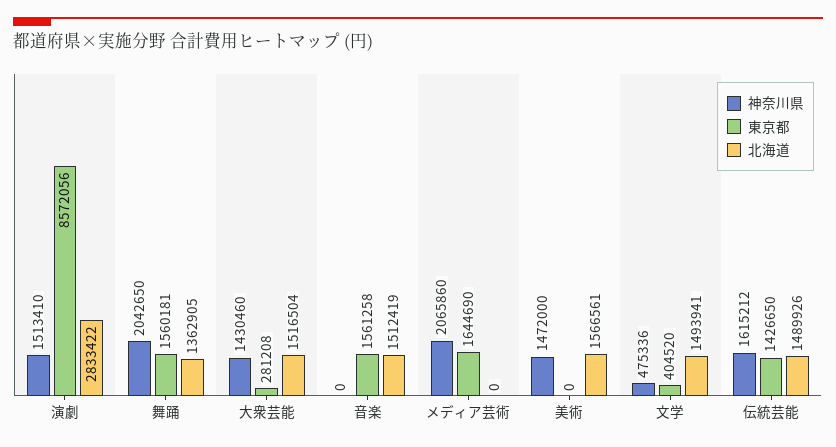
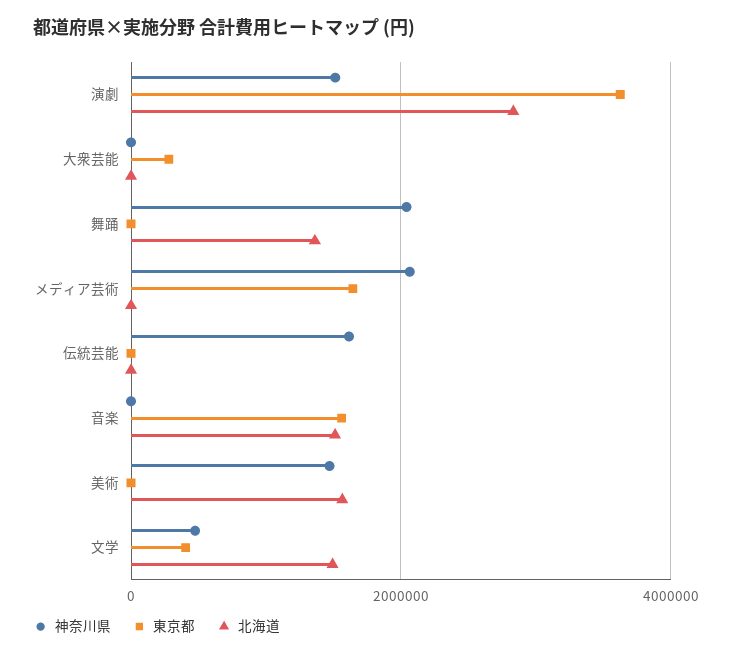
  {
    "神奈川県": {
      "演劇": 1513410,
      "舞踊": 2042650,
-     "大衆芸能": 1430460,
+     "大衆芸能": 0,
      "音楽": 0,
      "メディア芸術": 2065860,
      "美術": 1472000,
      "文学": 475336,
      "伝統芸能": 1615212
    },
    "東京都": {
-     "演劇": 8572056,
+     "演劇": 3600000,
-     "舞踊": 1560181,
+     "舞踊": 0,
      "大衆芸能": 281208,
      "音楽": 1561258,
      "メディア芸術": 1644690,
      "美術": 0,
      "文学": 404520,
-     "伝統芸能": 1426650
+     "伝統芸能": 0
    },
    "北海道": {
      "演劇": 2833422,
      "舞踊": 1362905,
-     "大衆芸能": 1516504,
+     "大衆芸能": 0,
      "音楽": 1512419,
      "メディア芸術": 0,
      "美術": 1566561,
      "文学": 1493941,
-     "伝統芸能": 1489926
+     "伝統芸能": 0
    }
  }

